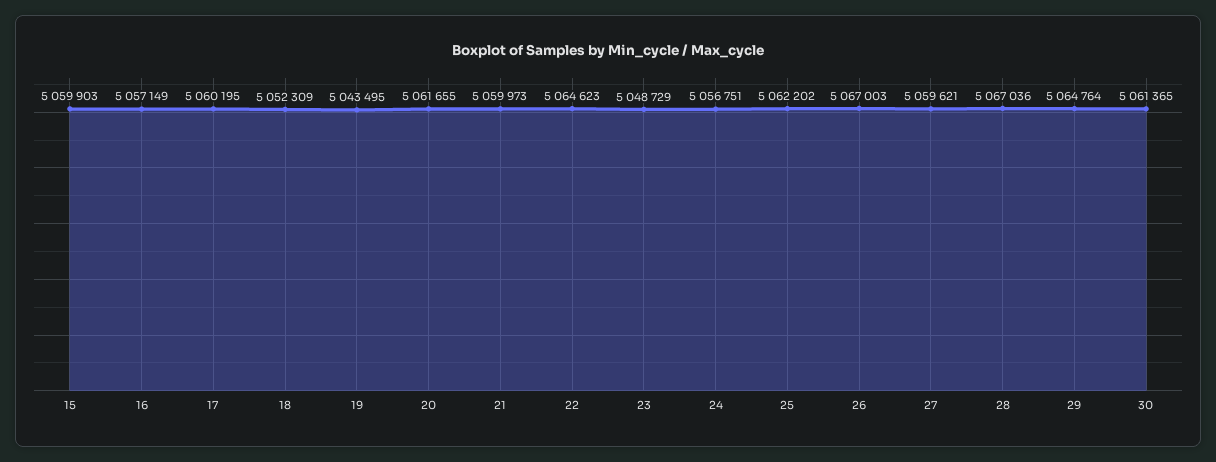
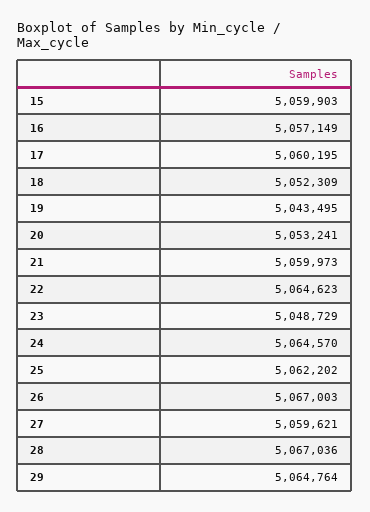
  {
    "15": 5059903,
    "16": 5057149,
    "17": 5060195,
    "18": 5052309,
    "19": 5043495,
-   "20": 5061655,
+   "20": 5053241,
    "21": 5059973,
    "22": 5064623,
    "23": 5048729,
-   "24": 5056751,
+   "24": 5064570,
    "25": 5062202,
    "26": 5067003,
    "27": 5059621,
    "28": 5067036,
-   "29": 5064764,
+   "29": 5064764
-   "30": 5061365
  }

